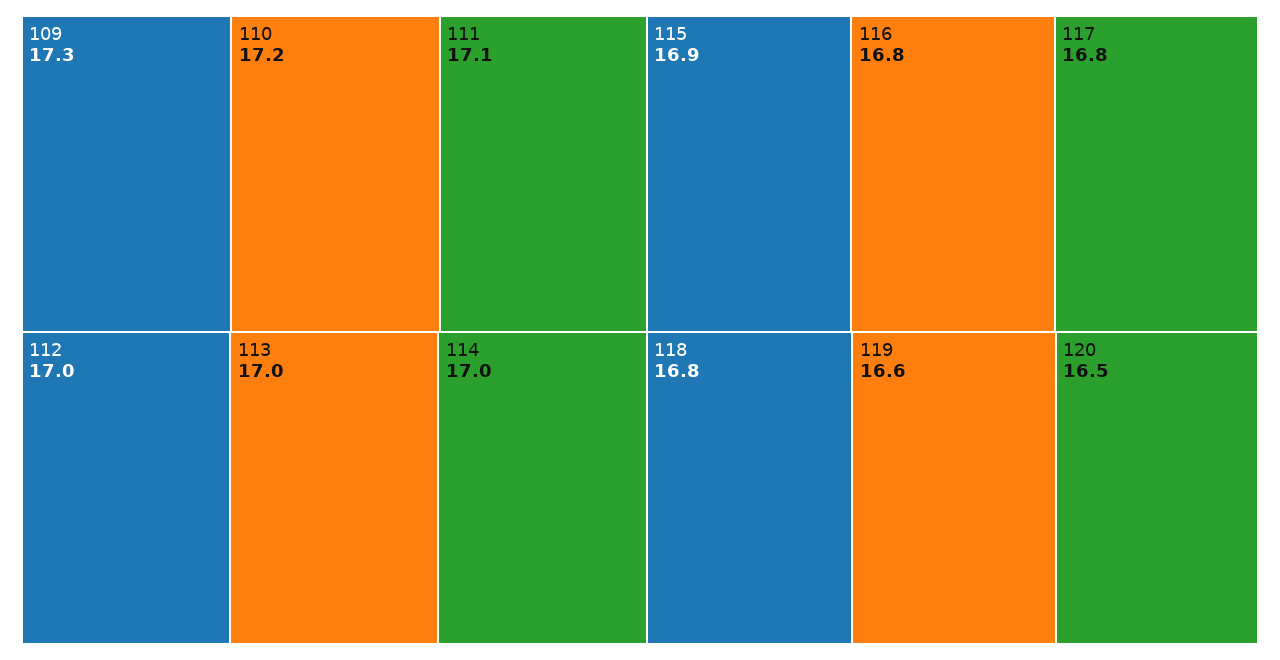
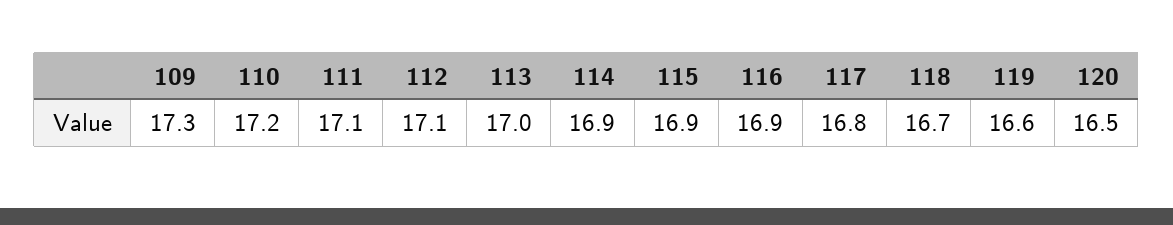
  {
    "109": 17.3,
    "110": 17.2,
    "111": 17.1,
-   "112": 17,
+   "112": 17.1,
    "113": 17,
-   "114": 17,
+   "114": 16.9,
    "115": 16.9,
-   "116": 16.8,
+   "116": 16.9,
    "117": 16.8,
-   "118": 16.8,
+   "118": 16.7,
    "119": 16.6,
    "120": 16.5
  }

